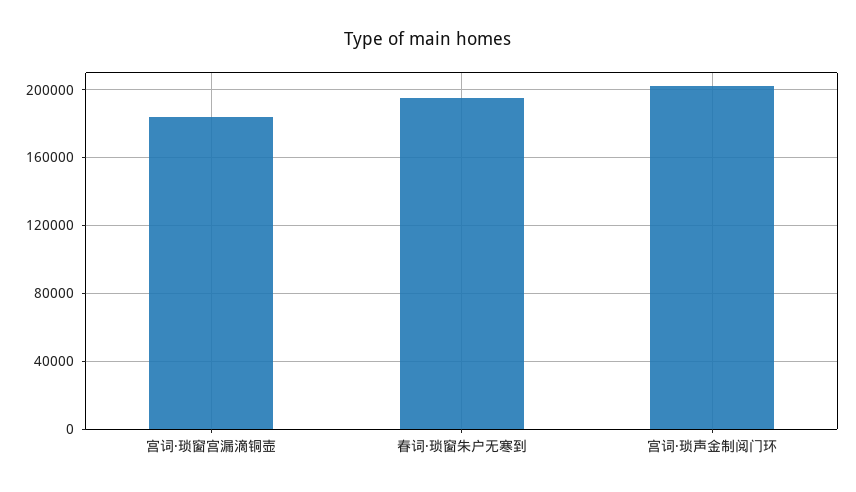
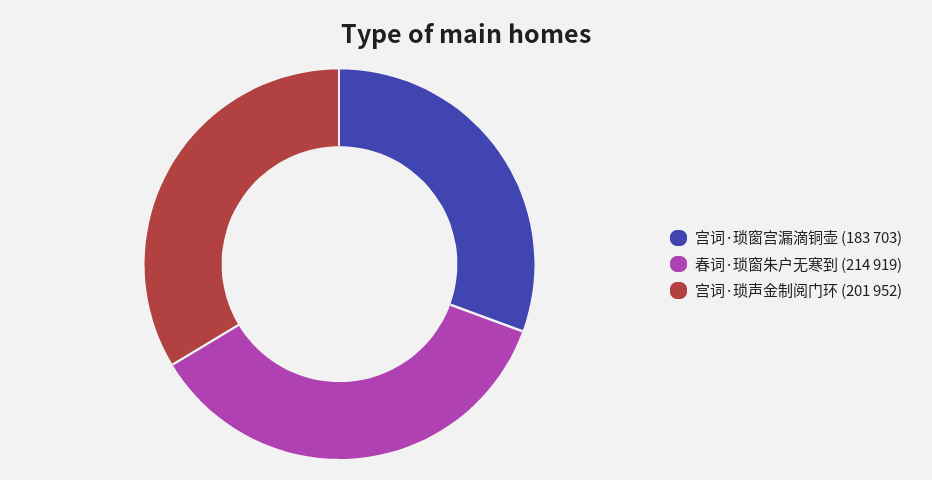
  {
    "宫词·琐窗宫漏滴铜壶": 183703,
-   "春词·琐窗朱户无寒到": 195000,
+   "春词·琐窗朱户无寒到": 214919,
    "宫词·琐声金制阅门环": 201952
  }

